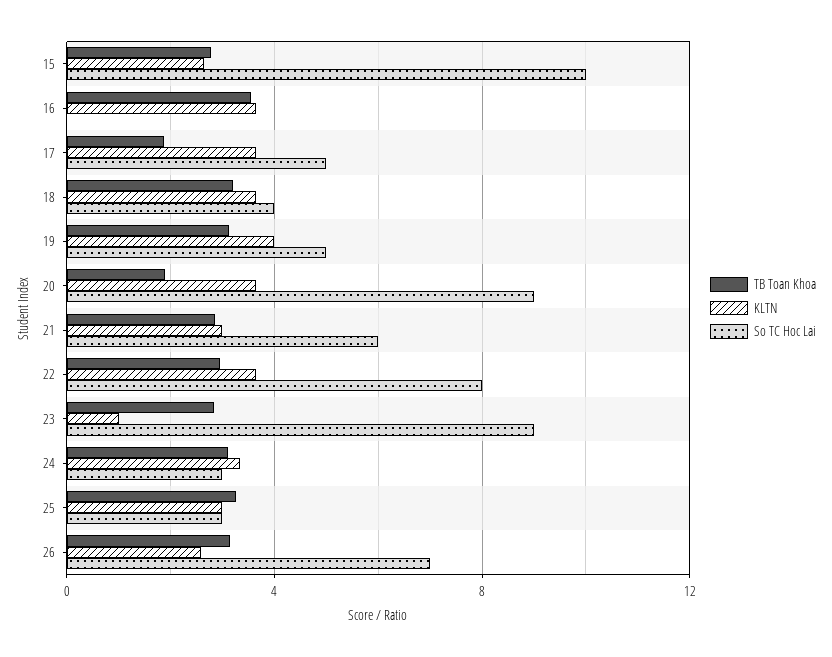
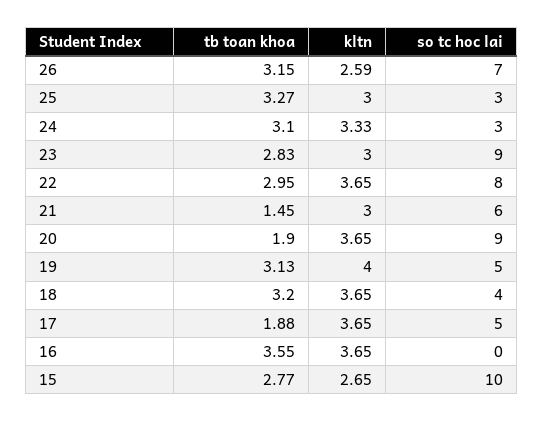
  {
    "TB Toan Khoa": {
      "15": 2.77,
      "16": 3.55,
      "17": 1.88,
      "18": 3.2,
      "19": 3.13,
      "20": 1.9,
-     "21": 3,
+     "21": 1.45,
      "22": 2.95,
      "23": 2.83,
      "24": 3.1,
      "25": 3.27,
      "26": 3.15
    },
    "KLTN": {
      "15": 2.65,
      "16": 3.65,
      "17": 3.65,
      "18": 3.65,
      "19": 4,
      "20": 3.65,
      "21": 3,
      "22": 3.65,
-     "23": 1,
+     "23": 3,
      "24": 3.33,
      "25": 3,
      "26": 2.59
    },
    "So TC Hoc Lai": {
      "15": 10,
      "16": 0,
      "17": 5,
      "18": 4,
      "19": 5,
      "20": 9,
      "21": 6,
      "22": 8,
      "23": 9,
      "24": 3,
      "25": 3,
      "26": 7
    }
  }

